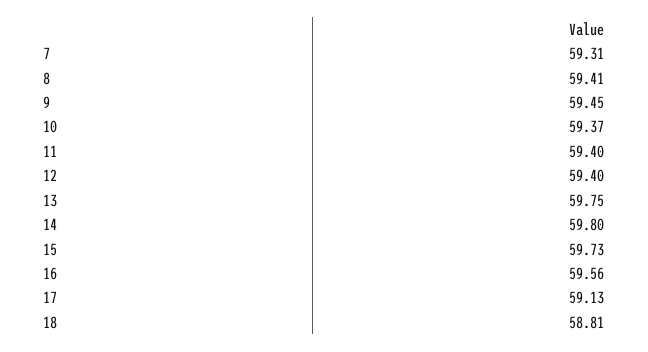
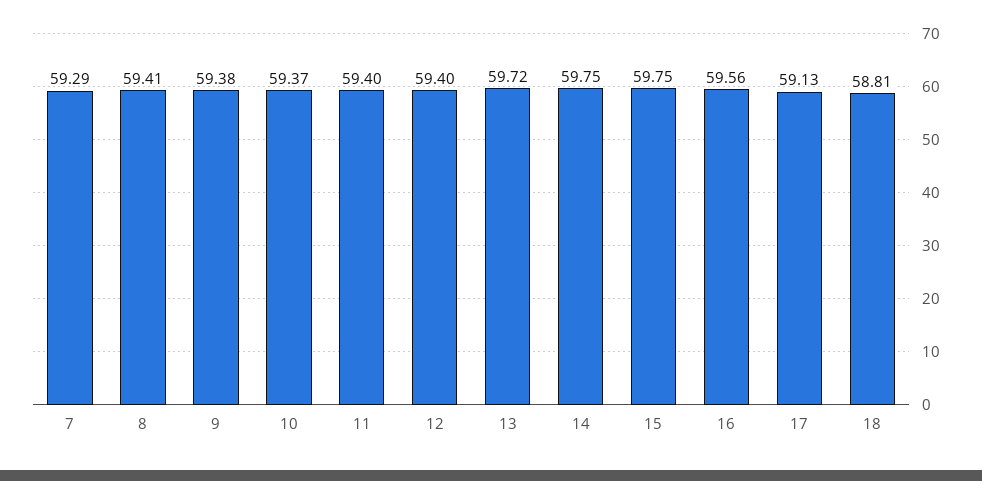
  {
-   "7": 59.31,
+   "7": 59.29,
    "8": 59.41,
-   "9": 59.45,
+   "9": 59.38,
    "10": 59.37,
    "11": 59.4,
    "12": 59.4,
-   "13": 59.75,
+   "13": 59.72,
-   "14": 59.8,
+   "14": 59.75,
-   "15": 59.73,
+   "15": 59.75,
    "16": 59.56,
    "17": 59.13,
    "18": 58.81
  }

